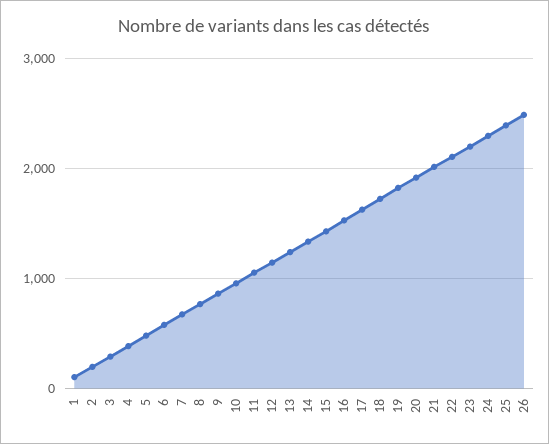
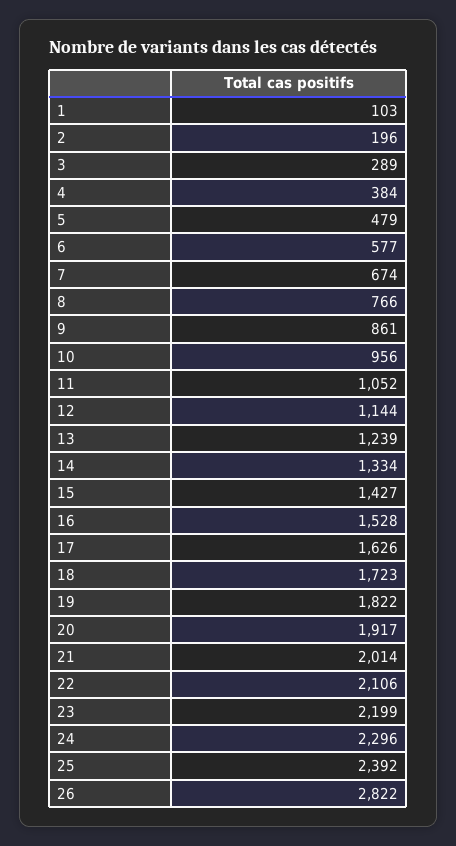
  {
    "1": 103,
    "2": 196,
    "3": 289,
    "4": 384,
    "5": 479,
    "6": 577,
    "7": 674,
    "8": 766,
    "9": 861,
    "10": 956,
    "11": 1052,
    "12": 1144,
    "13": 1239,
    "14": 1334,
    "15": 1427,
    "16": 1528,
    "17": 1626,
    "18": 1723,
    "19": 1822,
    "20": 1917,
    "21": 2014,
    "22": 2106,
    "23": 2199,
    "24": 2296,
    "25": 2392,
-   "26": 2500
+   "26": 2822
  }

